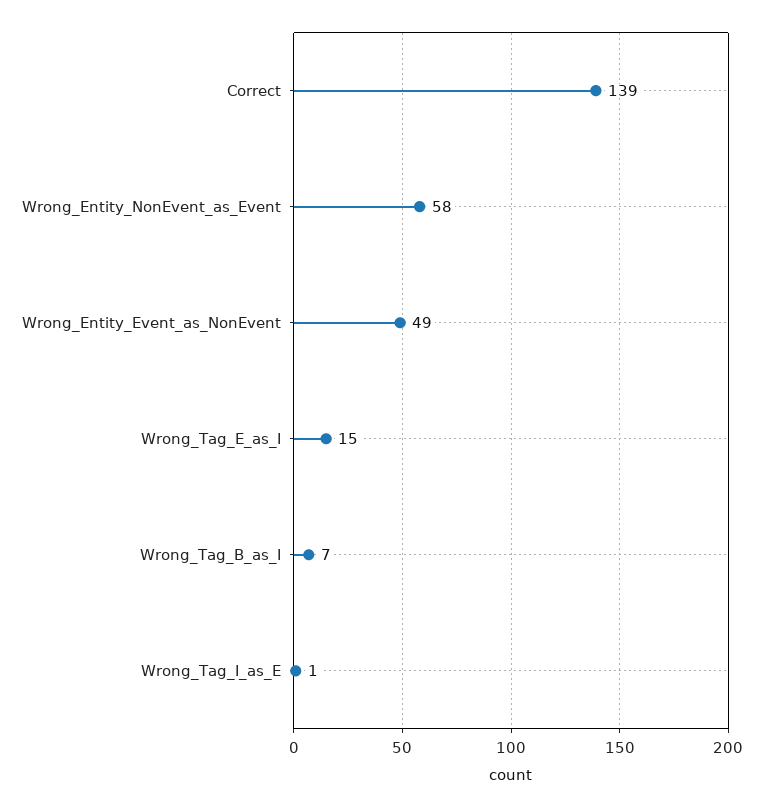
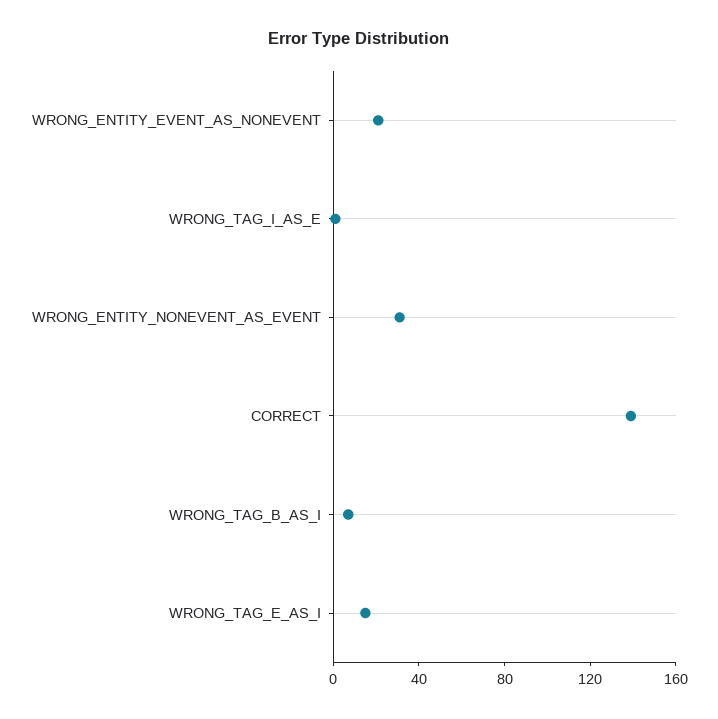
  {
    "Correct": 139,
-   "Wrong_Entity_NonEvent_as_Event": 58,
+   "Wrong_Entity_NonEvent_as_Event": 30,
-   "Wrong_Entity_Event_as_NonEvent": 49,
+   "Wrong_Entity_Event_as_NonEvent": 20,
    "Wrong_Tag_E_as_I": 15,
    "Wrong_Tag_B_as_I": 7,
    "Wrong_Tag_I_as_E": 1
  }

